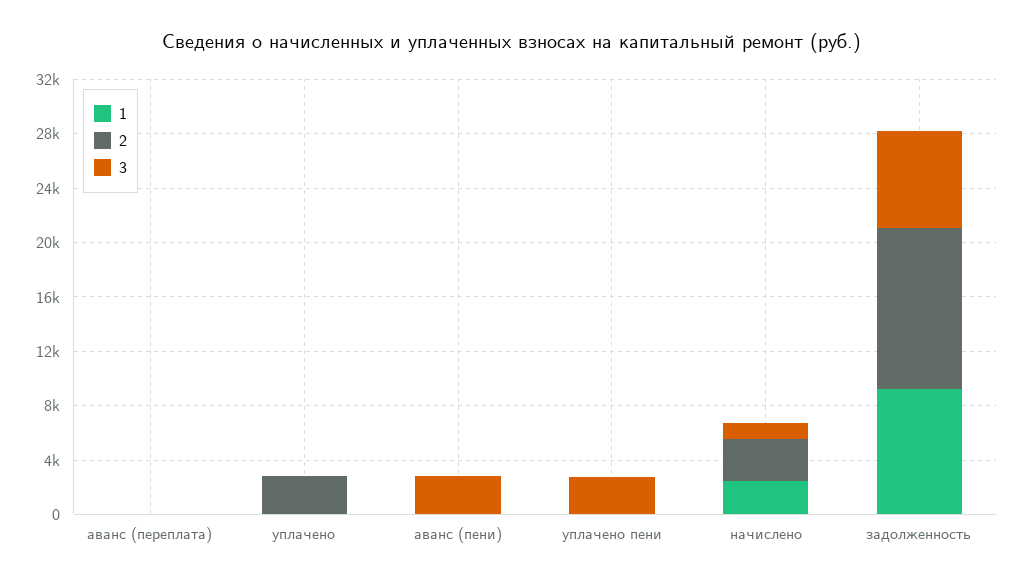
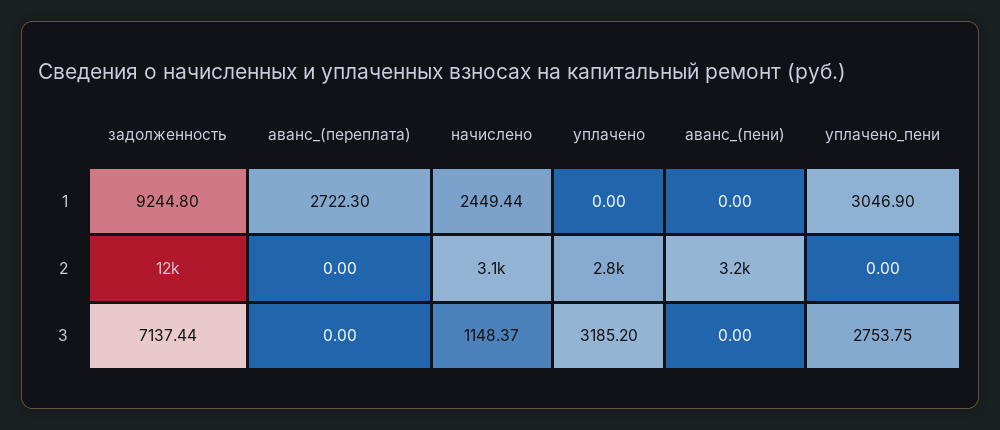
  {
    "1": {
-     "аванс (переплата)": 0,
+     "аванс (переплата)": 2722.3,
      "уплачено": 0,
      "аванс (пени)": 0,
-     "уплачено пени": 0,
+     "уплачено пени": 3046.9,
      "начислено": 2449.44,
      "задолженность": 9244.8
    },
    "2": {
      "аванс (переплата)": 0,
      "уплачено": 2800,
-     "аванс (пени)": 0,
+     "аванс (пени)": 3200,
      "уплачено пени": 0,
      "начислено": 3100,
      "задолженность": 12000
    },
    "3": {
      "аванс (переплата)": 0,
-     "уплачено": 0,
+     "уплачено": 3185.2,
-     "аванс (пени)": 3000,
+     "аванс (пени)": 0,
      "уплачено пени": 2753.75,
      "начислено": 1148.37,
      "задолженность": 7137.44
    }
  }

